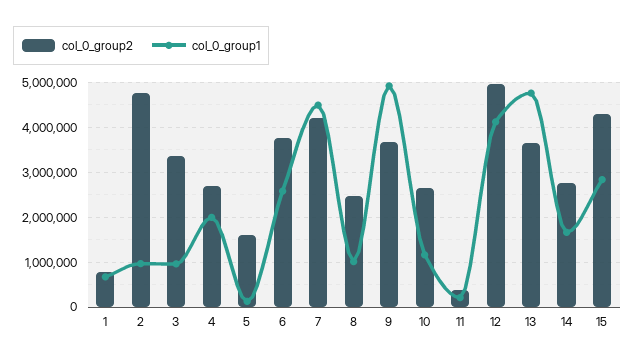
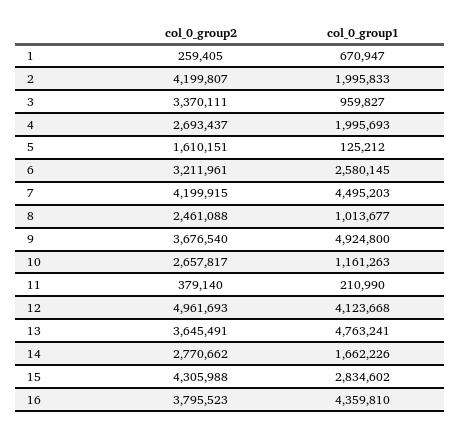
  {
    "col_0_group2": {
-     "1": 800000,
+     "1": 259405,
-     "2": 4800000,
+     "2": 4199807,
      "3": 3370111,
      "4": 2693437,
      "5": 1610151,
-     "6": 3800000,
+     "6": 3211961,
      "7": 4199915,
      "8": 2461088,
      "9": 3676540,
      "10": 2657817,
      "11": 379140,
      "12": 4961693,
      "13": 3645491,
      "14": 2770662,
-     "15": 4305988
+     "15": 4305988,
+     "16": 3795523
    },
    "col_0_group1": {
      "1": 670947,
-     "2": 1000000,
+     "2": 1995833,
      "3": 959827,
      "4": 1995693,
      "5": 125212,
      "6": 2580145,
      "7": 4495203,
      "8": 1013677,
      "9": 4924800,
      "10": 1161263,
      "11": 210990,
      "12": 4123668,
      "13": 4763241,
      "14": 1662226,
-     "15": 2834602
+     "15": 2834602,
+     "16": 4359810
    }
  }

